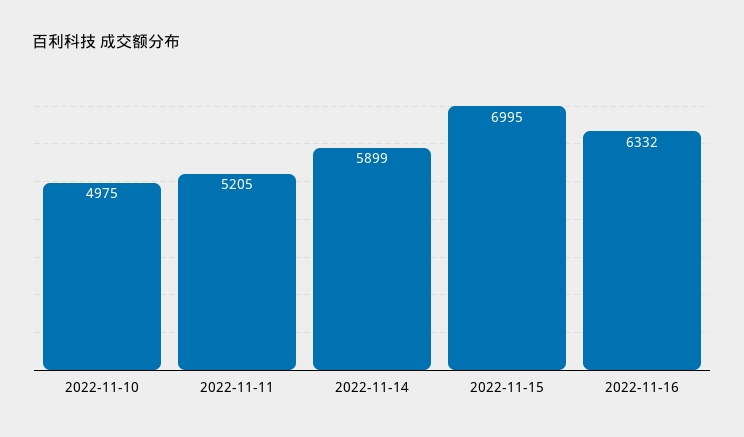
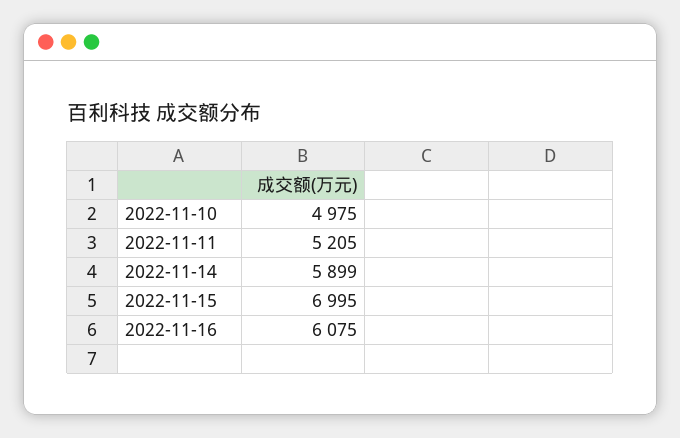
  {
    "2022-11-10": 4975,
    "2022-11-11": 5205,
    "2022-11-14": 5899,
    "2022-11-15": 6995,
-   "2022-11-16": 6332
+   "2022-11-16": 6075
  }

